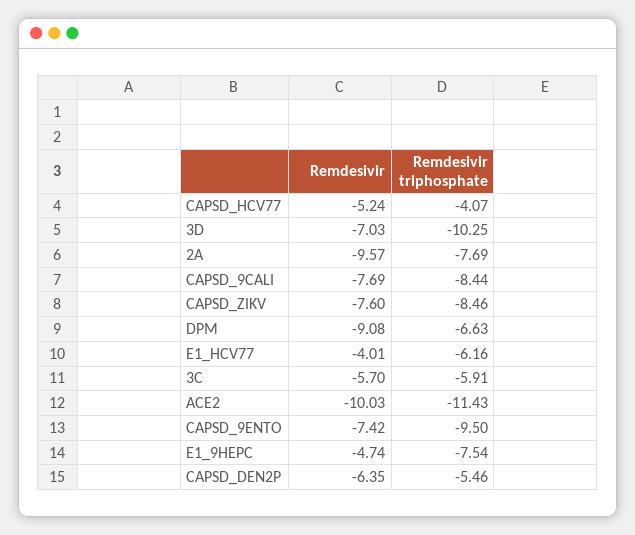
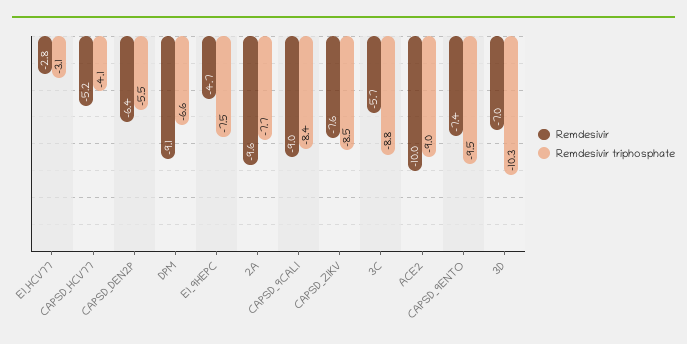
  {
    "Remdesivir": {
      "CAPSD_HCV77": -5.24,
      "3D": -7.03,
      "2A": -9.57,
-     "CAPSD_9CALI": -7.69,
+     "CAPSD_9CALI": -9,
      "CAPSD_ZIKV": -7.6,
      "DPM": -9.08,
-     "E1_HCV77": -4.01,
+     "E1_HCV77": -2.8,
      "3C": -5.7,
      "ACE2": -10.03,
      "CAPSD_9ENTO": -7.42,
      "E1_9HEPC": -4.74,
      "CAPSD_DEN2P": -6.35
    },
    "Remdesivir triphosphate": {
      "CAPSD_HCV77": -4.07,
      "3D": -10.25,
      "2A": -7.69,
      "CAPSD_9CALI": -8.44,
      "CAPSD_ZIKV": -8.46,
      "DPM": -6.63,
-     "E1_HCV77": -6.16,
+     "E1_HCV77": -3.1,
-     "3C": -5.91,
+     "3C": -8.8,
-     "ACE2": -11.43,
+     "ACE2": -9,
      "CAPSD_9ENTO": -9.5,
      "E1_9HEPC": -7.54,
      "CAPSD_DEN2P": -5.46
    }
  }

